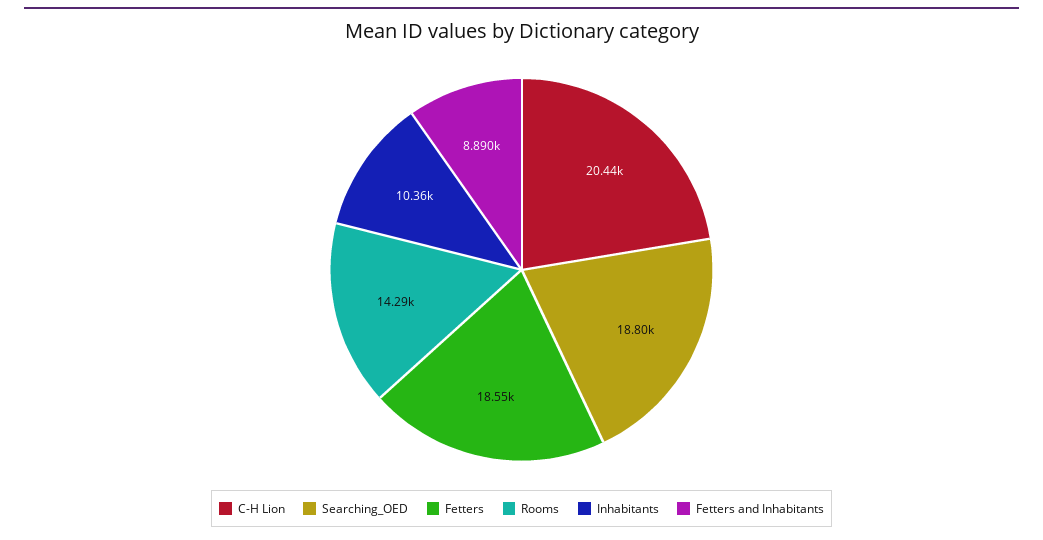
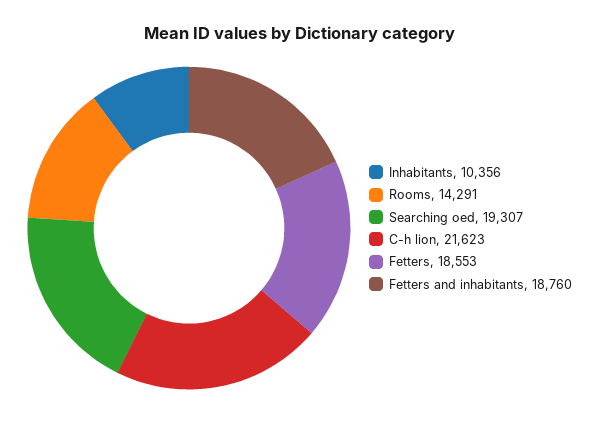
  {
-   "C-H Lion": 20440,
+   "C-H Lion": 21623,
-   "Searching_OED": 18800,
+   "Searching_OED": 19307,
    "Fetters": 18553,
    "Rooms": 14291,
    "Inhabitants": 10356,
-   "Fetters and Inhabitants": 8890
+   "Fetters and Inhabitants": 18760
  }

